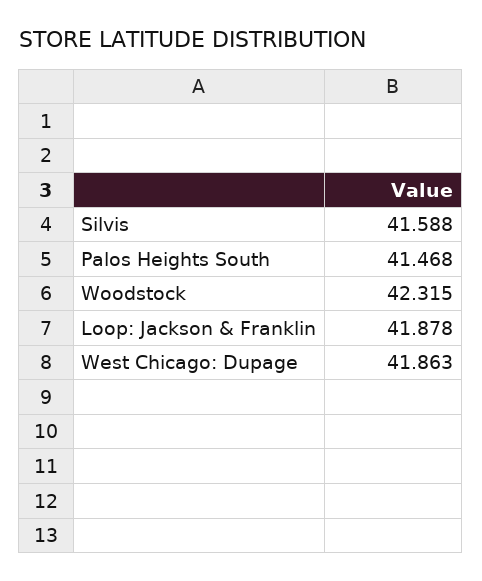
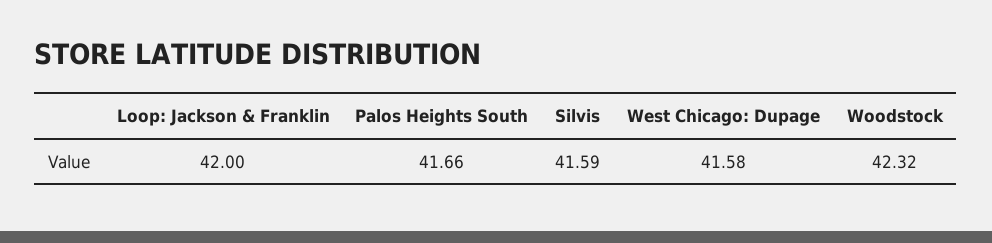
  {
    "Silvis": 41.588,
-   "Palos Heights South": 41.468,
+   "Palos Heights South": 41.66,
    "Woodstock": 42.315,
-   "Loop: Jackson & Franklin": 41.878,
+   "Loop: Jackson & Franklin": 42,
-   "West Chicago: Dupage": 41.863
+   "West Chicago: Dupage": 41.58
  }

